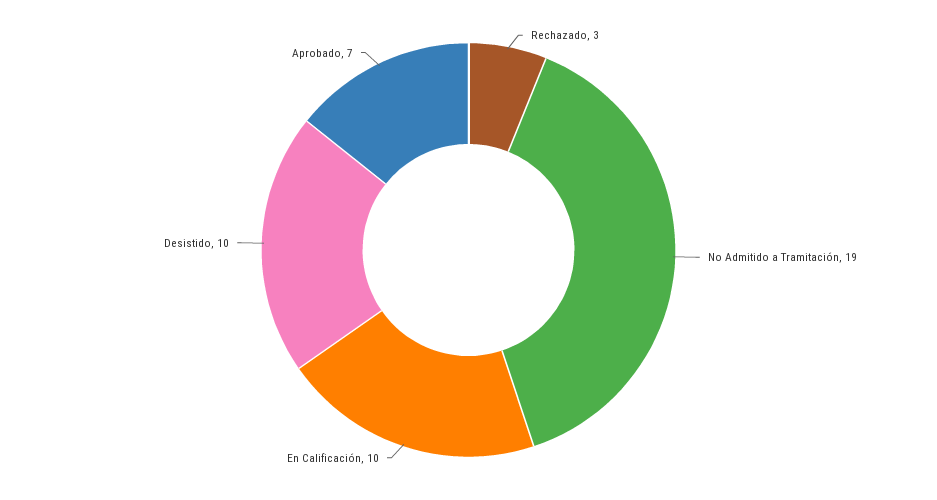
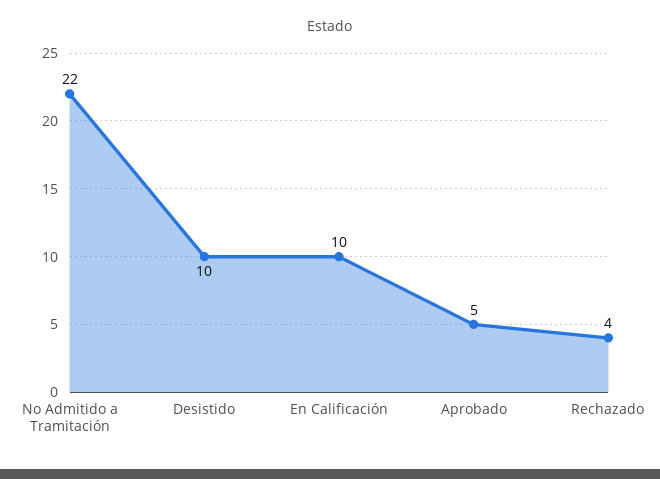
  {
-   "Rechazado": 3,
+   "Rechazado": 4,
-   "No Admitido a Tramitación": 19,
+   "No Admitido a Tramitación": 22,
    "En Calificación": 10,
    "Desistido": 10,
-   "Aprobado": 7
+   "Aprobado": 5
  }

